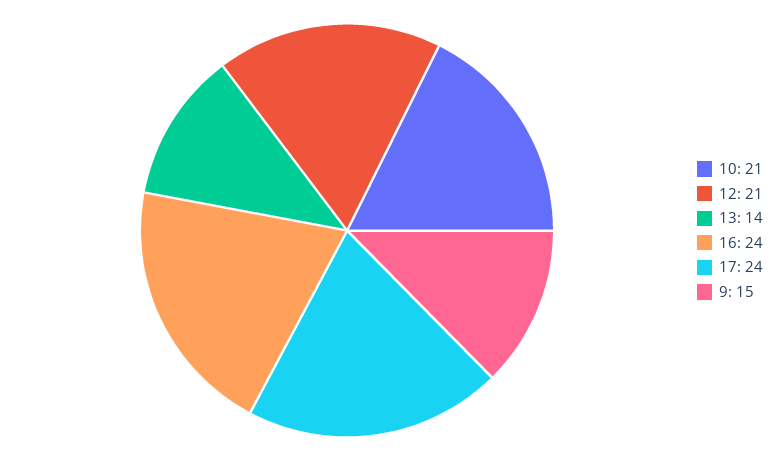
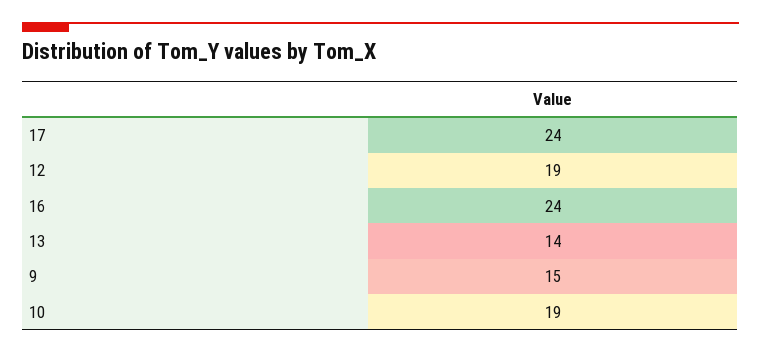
  {
-   "10": 21,
+   "10": 19,
-   "12": 21,
+   "12": 19,
    "13": 14,
    "16": 24,
    "17": 24,
    "9": 15
  }

